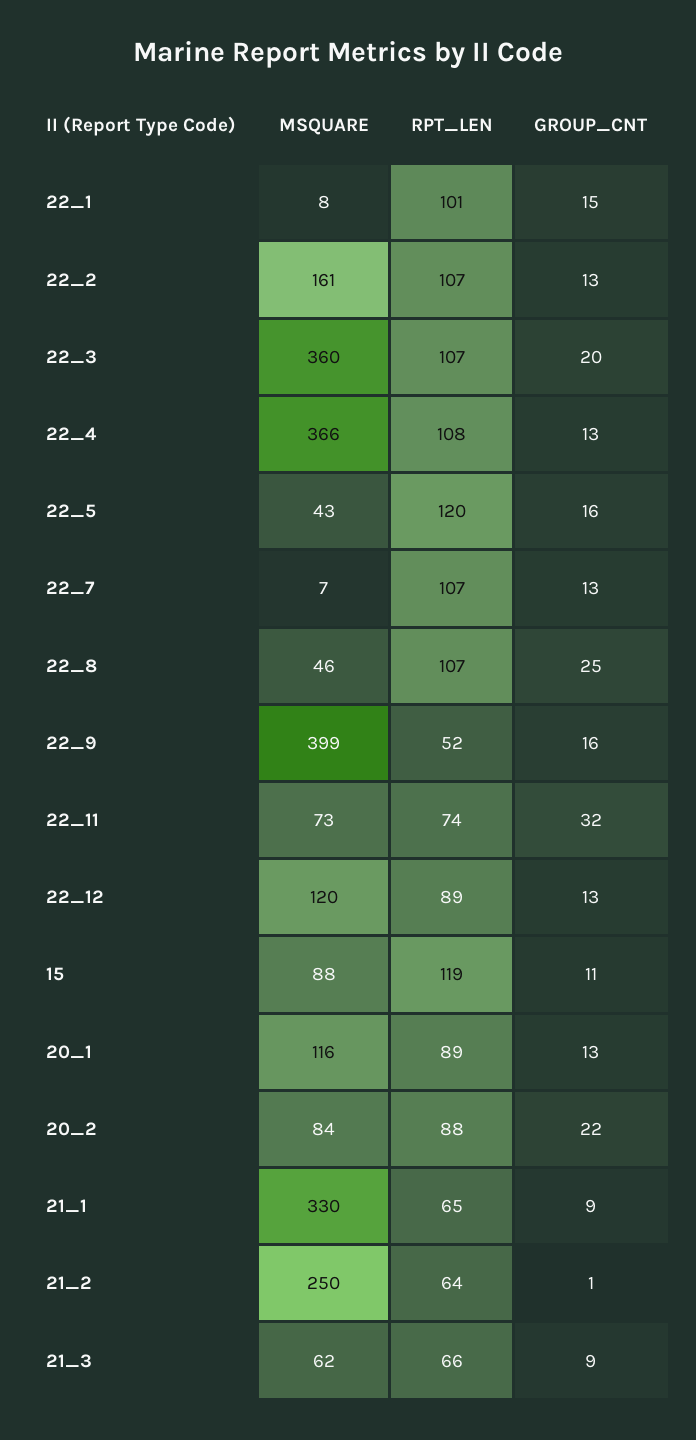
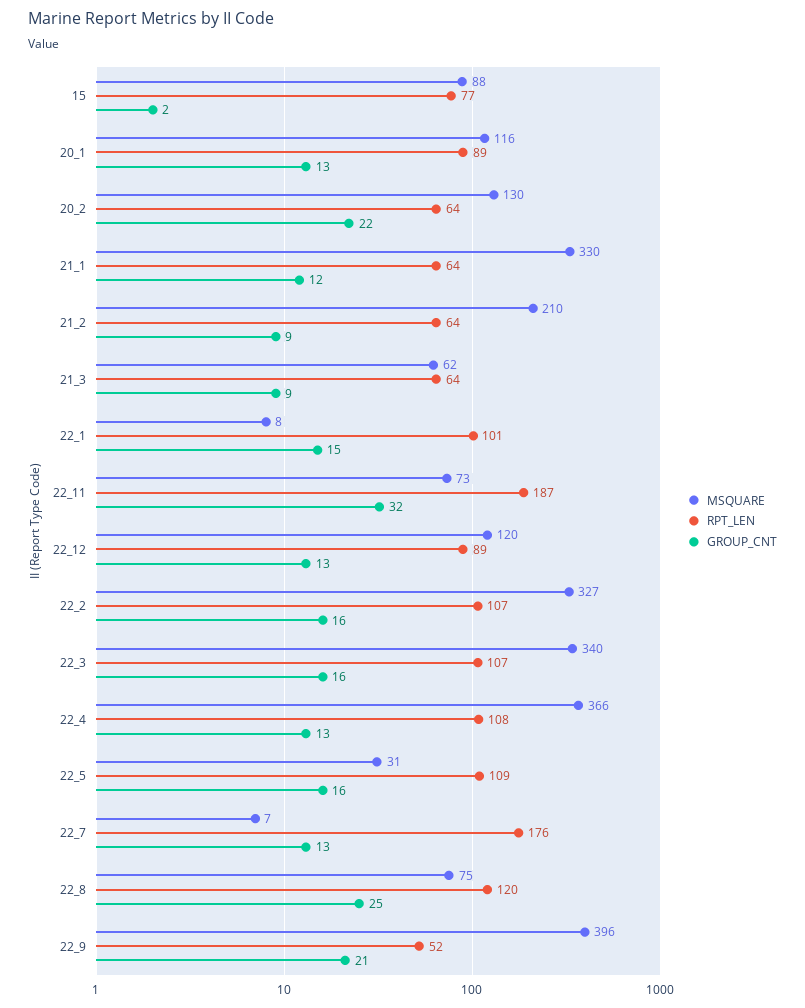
  {
    "MSQUARE": {
      "22_1": 8,
-     "22_2": 161,
+     "22_2": 327,
-     "22_3": 360,
+     "22_3": 340,
      "22_4": 366,
-     "22_5": 43,
+     "22_5": 31,
      "22_7": 7,
-     "22_8": 46,
+     "22_8": 75,
-     "22_9": 399,
+     "22_9": 396,
      "22_11": 73,
      "22_12": 120,
      "15": 88,
      "20_1": 116,
-     "20_2": 84,
+     "20_2": 130,
      "21_1": 330,
-     "21_2": 250,
+     "21_2": 210,
      "21_3": 62
    },
    "RPT_LEN": {
      "22_1": 101,
      "22_2": 107,
      "22_3": 107,
      "22_4": 108,
-     "22_5": 120,
+     "22_5": 109,
-     "22_7": 107,
+     "22_7": 176,
-     "22_8": 107,
+     "22_8": 120,
      "22_9": 52,
-     "22_11": 74,
+     "22_11": 187,
      "22_12": 89,
-     "15": 119,
+     "15": 77,
      "20_1": 89,
-     "20_2": 88,
+     "20_2": 64,
-     "21_1": 65,
+     "21_1": 64,
      "21_2": 64,
-     "21_3": 66
+     "21_3": 64
    },
    "GROUP_CNT": {
      "22_1": 15,
-     "22_2": 13,
+     "22_2": 16,
-     "22_3": 20,
+     "22_3": 16,
      "22_4": 13,
      "22_5": 16,
      "22_7": 13,
      "22_8": 25,
-     "22_9": 16,
+     "22_9": 21,
      "22_11": 32,
      "22_12": 13,
-     "15": 11,
+     "15": 2,
      "20_1": 13,
      "20_2": 22,
-     "21_1": 9,
+     "21_1": 12,
-     "21_2": 1,
+     "21_2": 9,
      "21_3": 9
    }
  }

